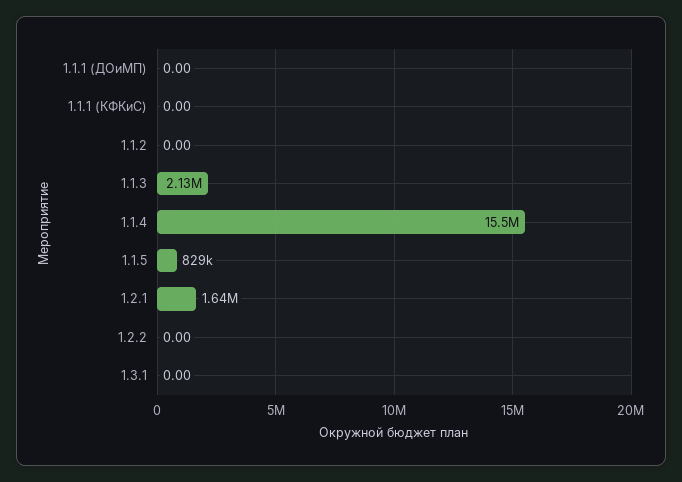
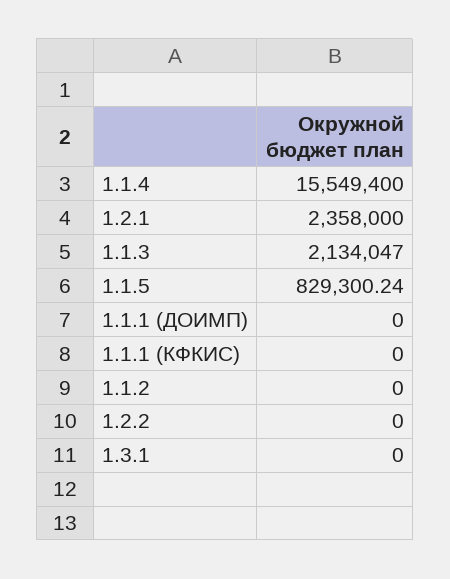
  {
    "1.1.1 (ДОиМП)": 0,
    "1.1.1 (КФКиС)": 0,
    "1.1.2": 0,
    "1.1.3": 2134047,
    "1.1.4": 15549400,
    "1.1.5": 829300.24,
-   "1.2.1": 1640000,
+   "1.2.1": 2358000,
    "1.2.2": 0,
    "1.3.1": 0
  }

